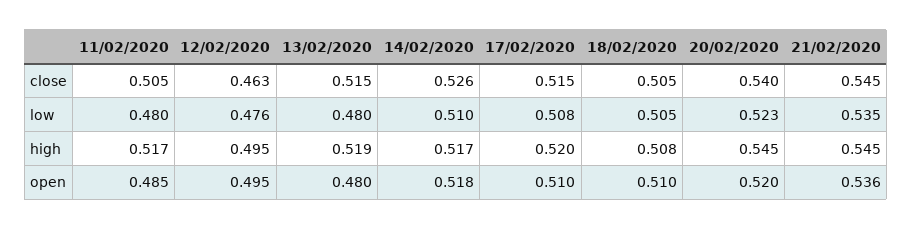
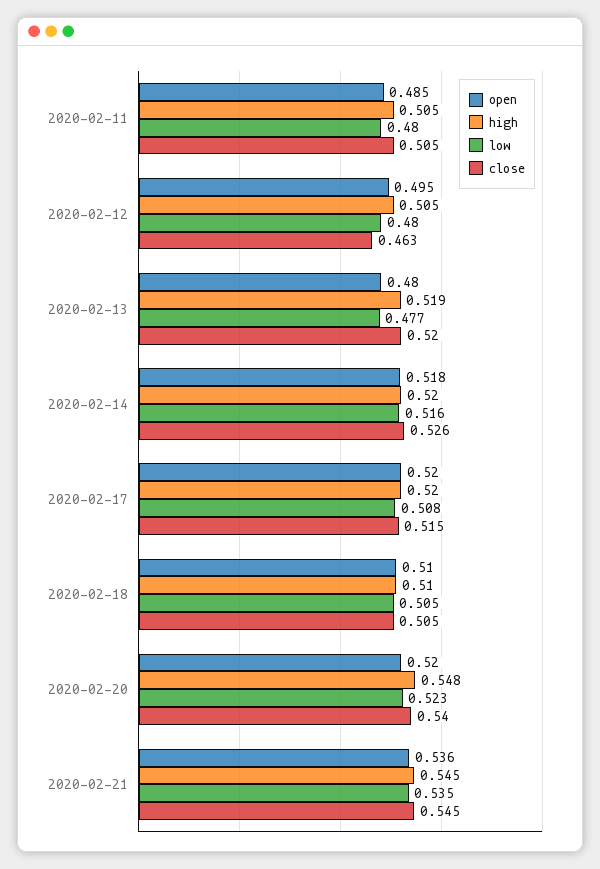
  {
    "close": {
      "11/02/2020": 0.505,
      "12/02/2020": 0.463,
-     "13/02/2020": 0.515,
+     "13/02/2020": 0.52,
      "14/02/2020": 0.526,
      "17/02/2020": 0.515,
      "18/02/2020": 0.505,
      "20/02/2020": 0.54,
      "21/02/2020": 0.545
    },
    "low": {
      "11/02/2020": 0.48,
-     "12/02/2020": 0.476,
+     "12/02/2020": 0.48,
-     "13/02/2020": 0.48,
+     "13/02/2020": 0.477,
-     "14/02/2020": 0.51,
+     "14/02/2020": 0.516,
      "17/02/2020": 0.508,
      "18/02/2020": 0.505,
      "20/02/2020": 0.523,
      "21/02/2020": 0.535
    },
    "high": {
-     "11/02/2020": 0.517,
+     "11/02/2020": 0.505,
-     "12/02/2020": 0.495,
+     "12/02/2020": 0.505,
      "13/02/2020": 0.519,
-     "14/02/2020": 0.517,
+     "14/02/2020": 0.52,
      "17/02/2020": 0.52,
-     "18/02/2020": 0.508,
+     "18/02/2020": 0.51,
-     "20/02/2020": 0.545,
+     "20/02/2020": 0.548,
      "21/02/2020": 0.545
    },
    "open": {
      "11/02/2020": 0.485,
      "12/02/2020": 0.495,
      "13/02/2020": 0.48,
      "14/02/2020": 0.518,
-     "17/02/2020": 0.51,
+     "17/02/2020": 0.52,
      "18/02/2020": 0.51,
      "20/02/2020": 0.52,
      "21/02/2020": 0.536
    }
  }

